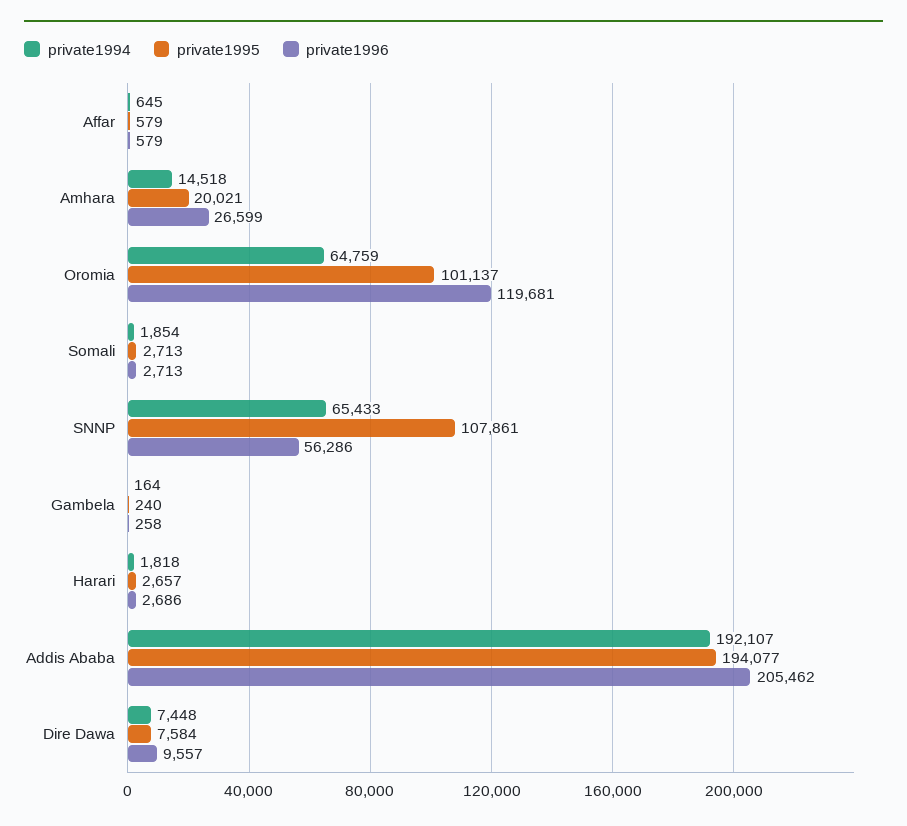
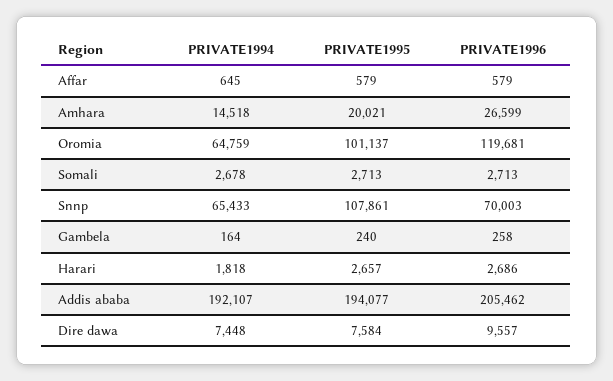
  {
    "private1994": {
      "Affar": 645,
      "Amhara": 14518,
      "Oromia": 64759,
-     "Somali": 1854,
+     "Somali": 2678,
      "SNNP": 65433,
      "Gambela": 164,
      "Harari": 1818,
      "Addis Ababa": 192107,
      "Dire Dawa": 7448
    },
    "private1995": {
      "Affar": 579,
      "Amhara": 20021,
      "Oromia": 101137,
      "Somali": 2713,
      "SNNP": 107861,
      "Gambela": 240,
      "Harari": 2657,
      "Addis Ababa": 194077,
      "Dire Dawa": 7584
    },
    "private1996": {
      "Affar": 579,
      "Amhara": 26599,
      "Oromia": 119681,
      "Somali": 2713,
-     "SNNP": 56286,
+     "SNNP": 70003,
      "Gambela": 258,
      "Harari": 2686,
      "Addis Ababa": 205462,
      "Dire Dawa": 9557
    }
  }

